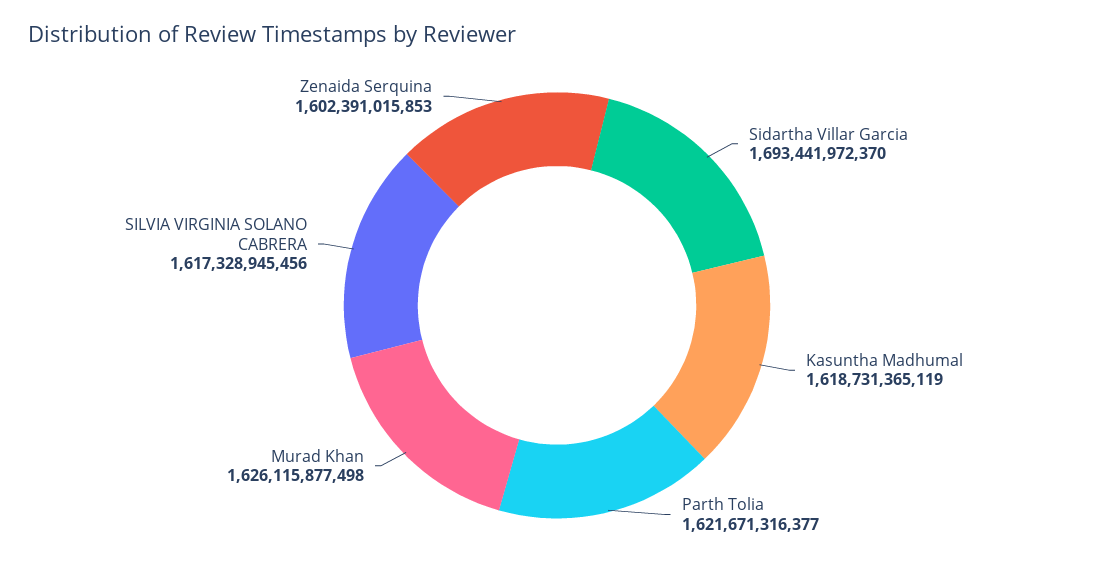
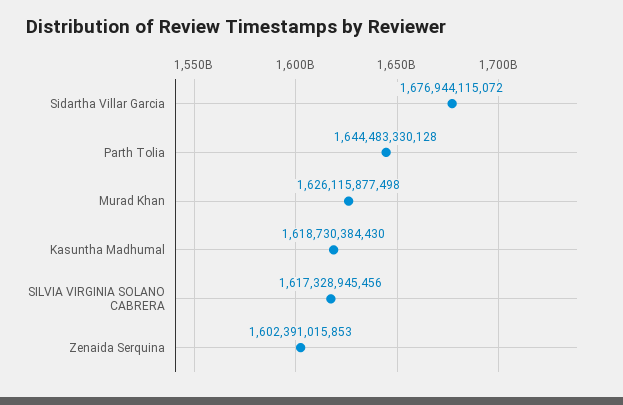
  {
-   "Sidartha Villar Garcia": 1693441972370,
+   "Sidartha Villar Garcia": 1676944115072,
-   "Kasuntha Madhumal": 1618731365119,
+   "Kasuntha Madhumal": 1618730384430,
-   "Parth Tolia": 1621671316377,
+   "Parth Tolia": 1644483330128,
    "Murad Khan": 1626115877498,
    "SILVIA VIRGINIA SOLANO CABRERA": 1617328945456,
    "Zenaida Serquina": 1602391015853
  }

